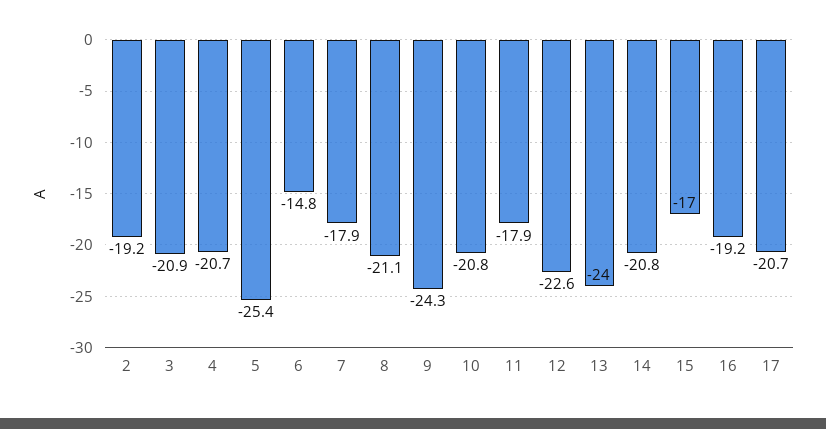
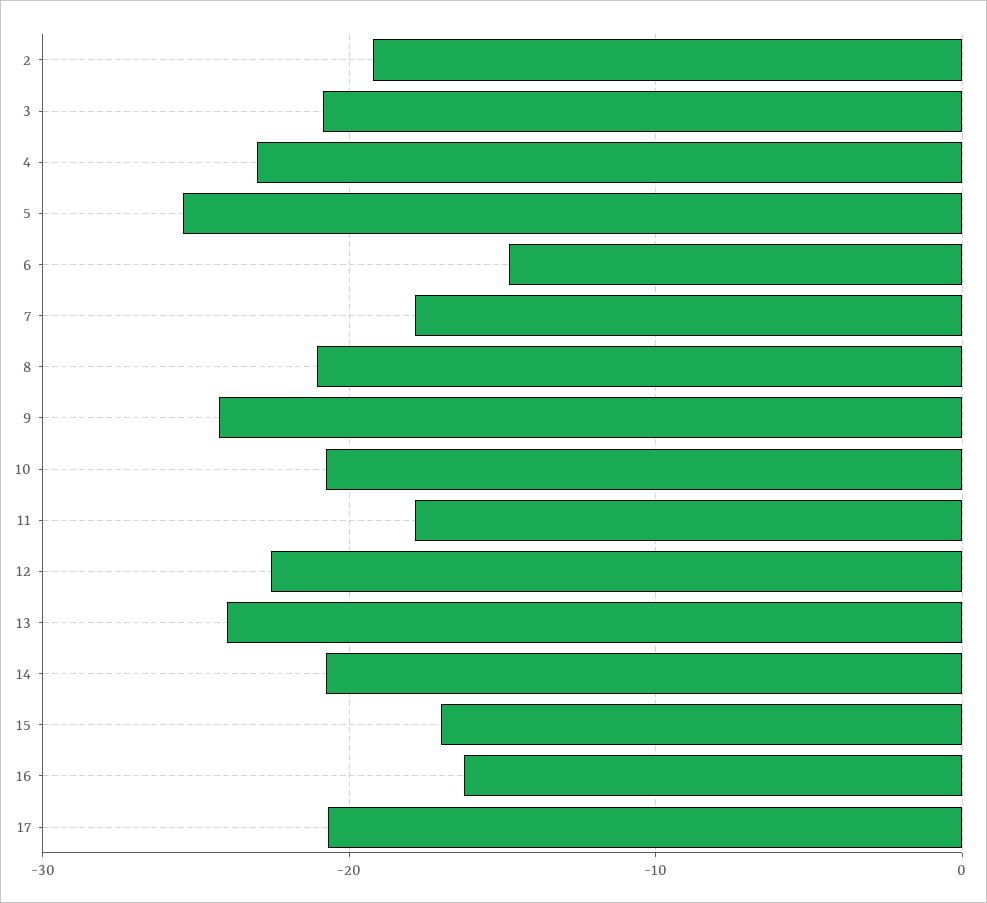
  {
    "2": -19.2,
    "3": -20.9,
-   "4": -20.7,
+   "4": -23,
    "5": -25.4,
    "6": -14.8,
    "7": -17.9,
    "8": -21.1,
    "9": -24.3,
    "10": -20.8,
    "11": -17.9,
    "12": -22.6,
    "13": -24,
    "14": -20.8,
    "15": -17,
-   "16": -19.2,
+   "16": -16,
    "17": -20.7
  }

